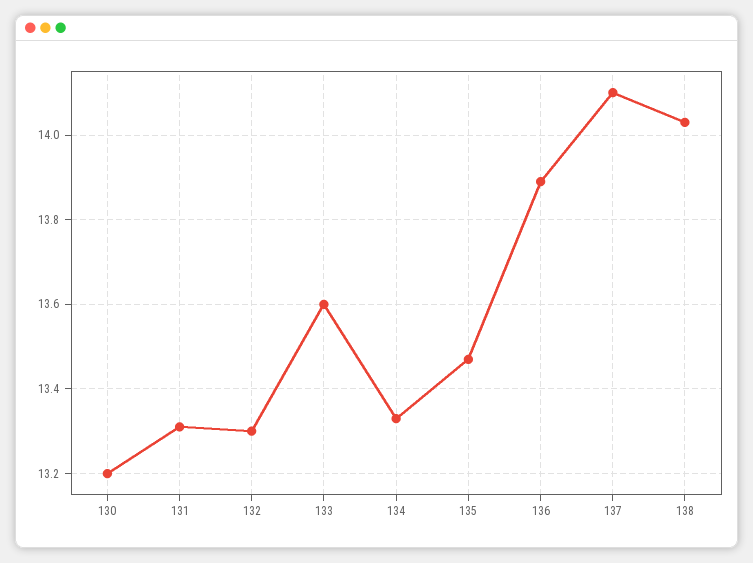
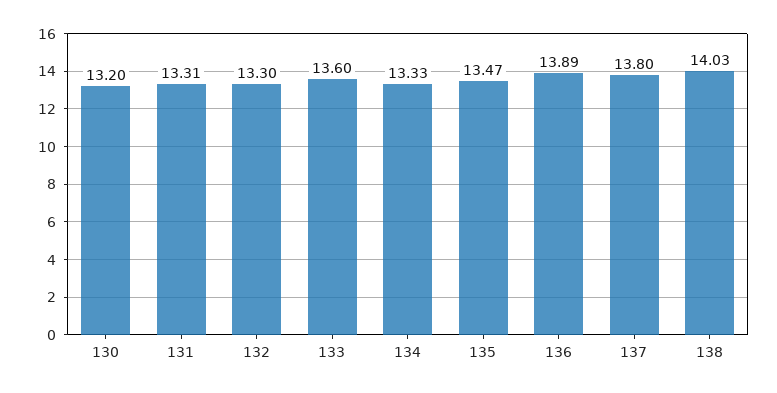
  {
    "130": 13.2,
    "131": 13.31,
    "132": 13.3,
    "133": 13.6,
    "134": 13.33,
    "135": 13.47,
    "136": 13.89,
-   "137": 14.1,
+   "137": 13.8,
    "138": 14.03
  }

